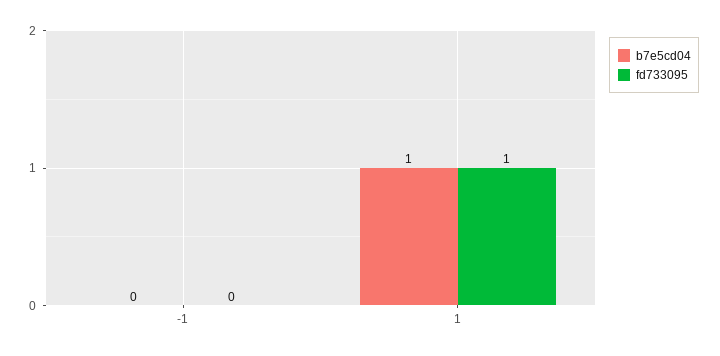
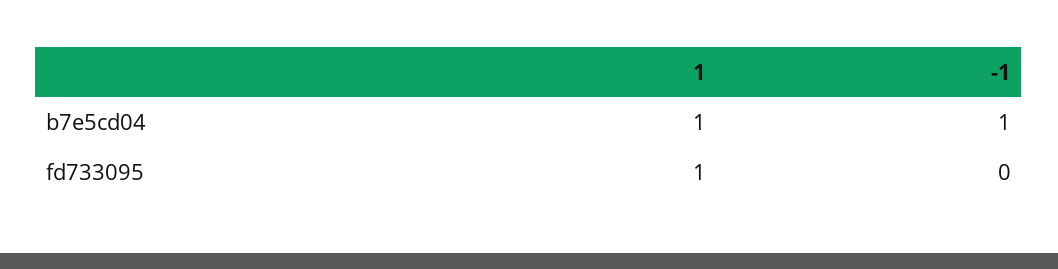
  {
    "b7e5cd04": {
-     "-1": 0,
+     "-1": 1,
      "1": 1
    },
    "fd733095": {
      "-1": 0,
      "1": 1
    }
  }

